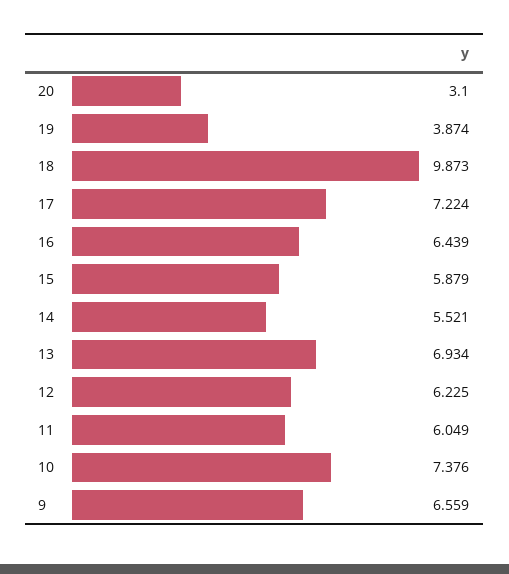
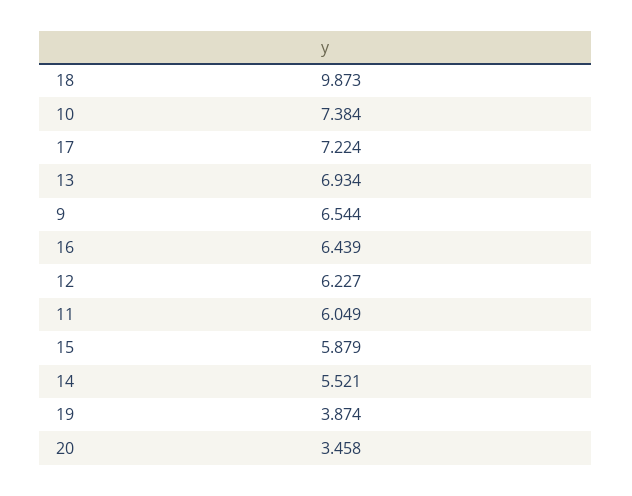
  {
-   "20": 3.1,
+   "20": 3.458,
    "19": 3.874,
    "18": 9.873,
    "17": 7.224,
    "16": 6.439,
    "15": 5.879,
    "14": 5.521,
    "13": 6.934,
-   "12": 6.225,
+   "12": 6.227,
    "11": 6.049,
-   "10": 7.376,
+   "10": 7.384,
-   "9": 6.559
+   "9": 6.544
  }

